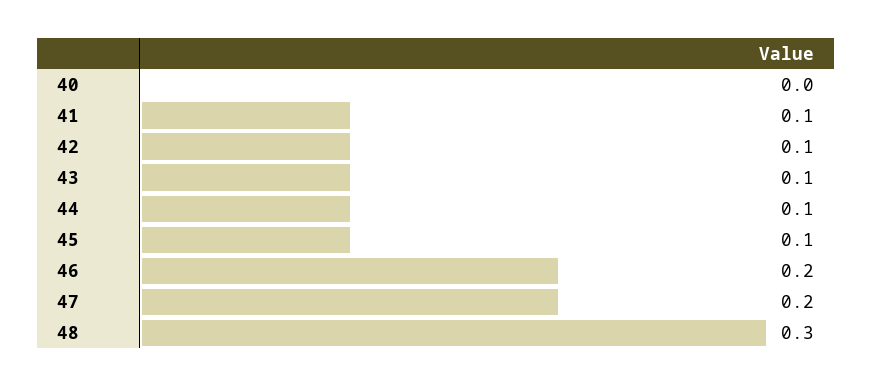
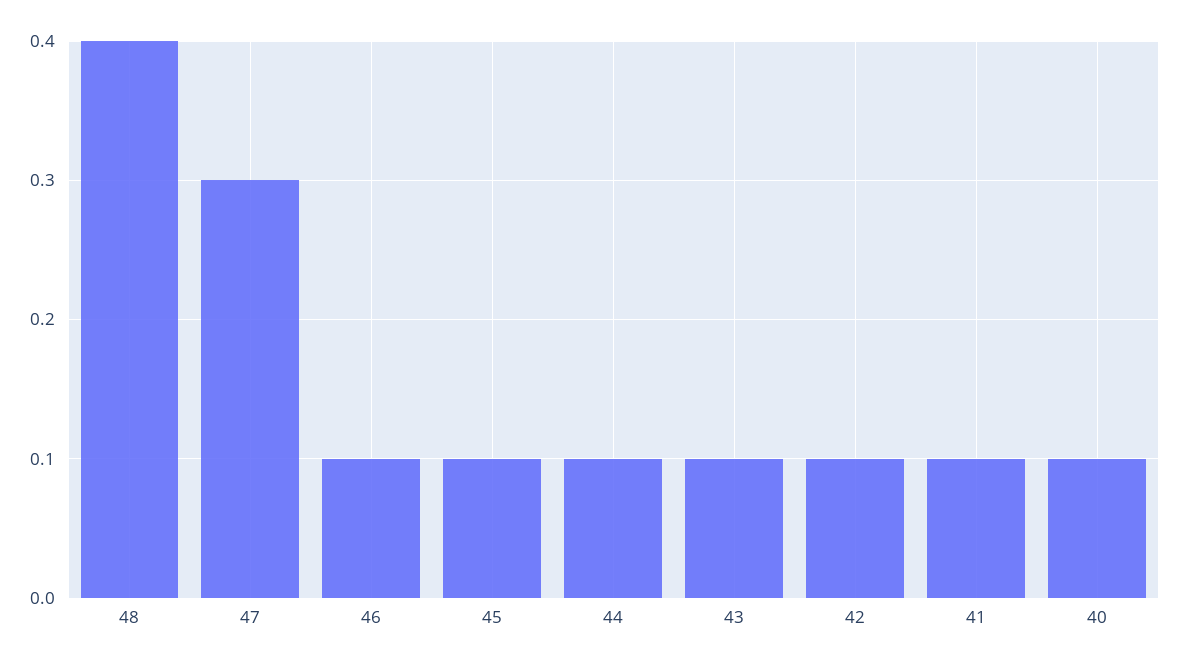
  {
-   "40": 0,
+   "40": 0.1,
    "41": 0.1,
    "42": 0.1,
    "43": 0.1,
    "44": 0.1,
    "45": 0.1,
-   "46": 0.2,
+   "46": 0.1,
-   "47": 0.2,
+   "47": 0.3,
-   "48": 0.3
+   "48": 0.4
  }

